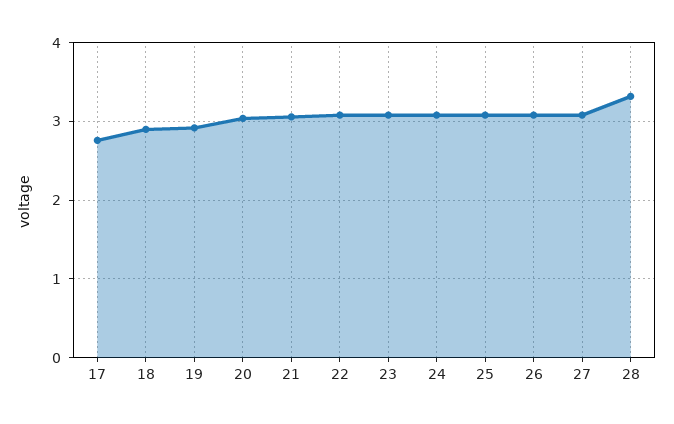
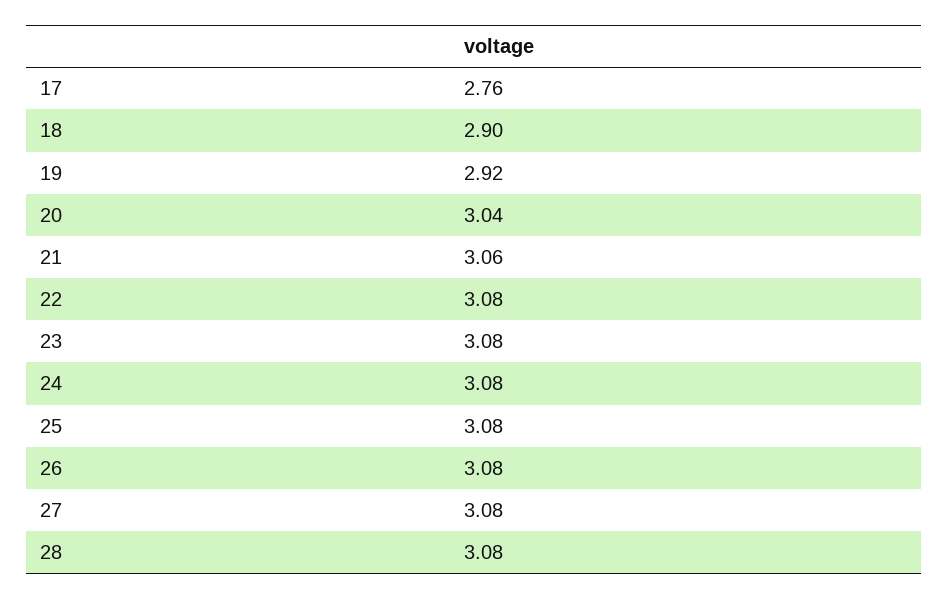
  {
    "17": 2.76,
    "18": 2.9,
    "19": 2.92,
    "20": 3.04,
    "21": 3.06,
    "22": 3.08,
    "23": 3.08,
    "24": 3.08,
    "25": 3.08,
    "26": 3.08,
    "27": 3.08,
-   "28": 3.3
+   "28": 3.08
  }

